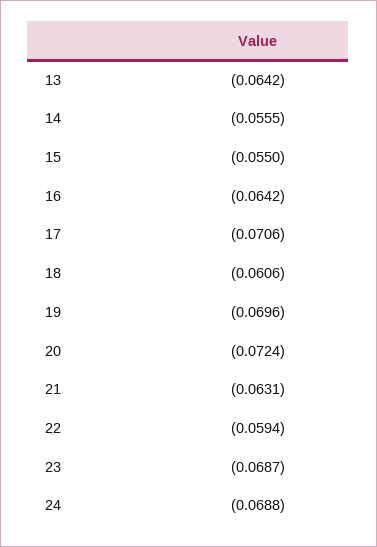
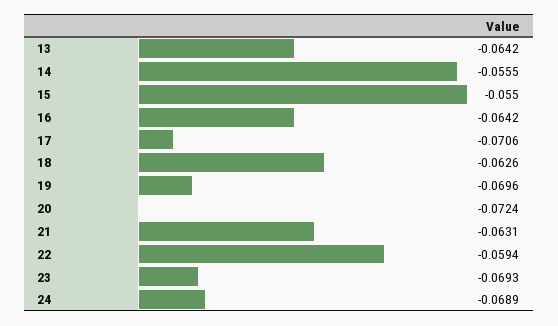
  {
    "13": -0.0642,
    "14": -0.0555,
    "15": -0.055,
    "16": -0.0642,
    "17": -0.0706,
-   "18": -0.0606,
+   "18": -0.0626,
    "19": -0.0696,
    "20": -0.0724,
    "21": -0.0631,
    "22": -0.0594,
-   "23": -0.0687,
+   "23": -0.0693,
-   "24": -0.0688
+   "24": -0.0689
  }

